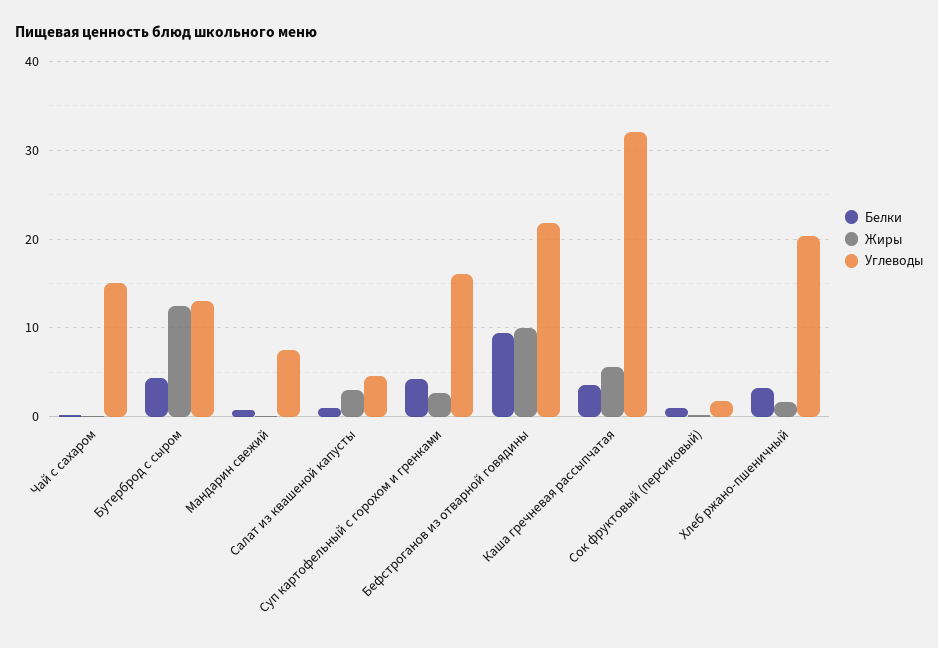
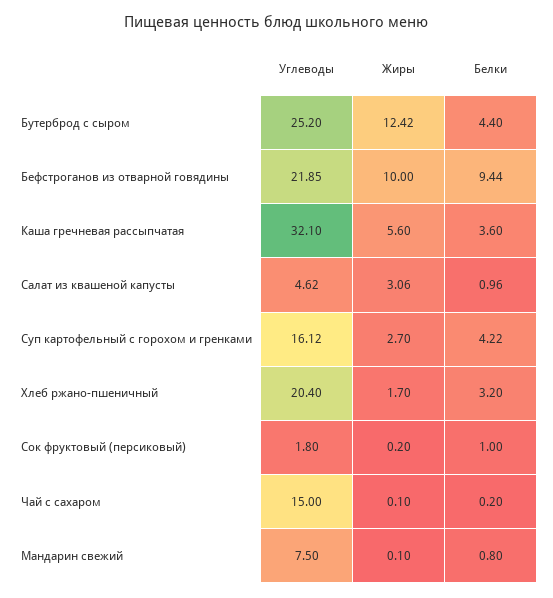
  {
    "Белки": {
      "Чай с сахаром": 0.2,
      "Бутерброд с сыром": 4.4,
      "Мандарин свежий": 0.8,
      "Салат из квашеной капусты": 0.96,
      "Суп картофельный с горохом и гренками": 4.22,
      "Бефстроганов из отварной говядины": 9.44,
      "Каша гречневая рассыпчатая": 3.6,
      "Сок фруктовый (персиковый)": 1,
      "Хлеб ржано-пшеничный": 3.2
    },
    "Жиры": {
      "Чай с сахаром": 0.1,
      "Бутерброд с сыром": 12.42,
      "Мандарин свежий": 0.1,
      "Салат из квашеной капусты": 3.06,
      "Суп картофельный с горохом и гренками": 2.7,
      "Бефстроганов из отварной говядины": 10,
      "Каша гречневая рассыпчатая": 5.6,
      "Сок фруктовый (персиковый)": 0.2,
      "Хлеб ржано-пшеничный": 1.7
    },
    "Углеводы": {
      "Чай с сахаром": 15,
-     "Бутерброд с сыром": 13,
+     "Бутерброд с сыром": 25.2,
      "Мандарин свежий": 7.5,
      "Салат из квашеной капусты": 4.62,
      "Суп картофельный с горохом и гренками": 16.12,
      "Бефстроганов из отварной говядины": 21.85,
      "Каша гречневая рассыпчатая": 32.1,
      "Сок фруктовый (персиковый)": 1.8,
      "Хлеб ржано-пшеничный": 20.4
    }
  }

